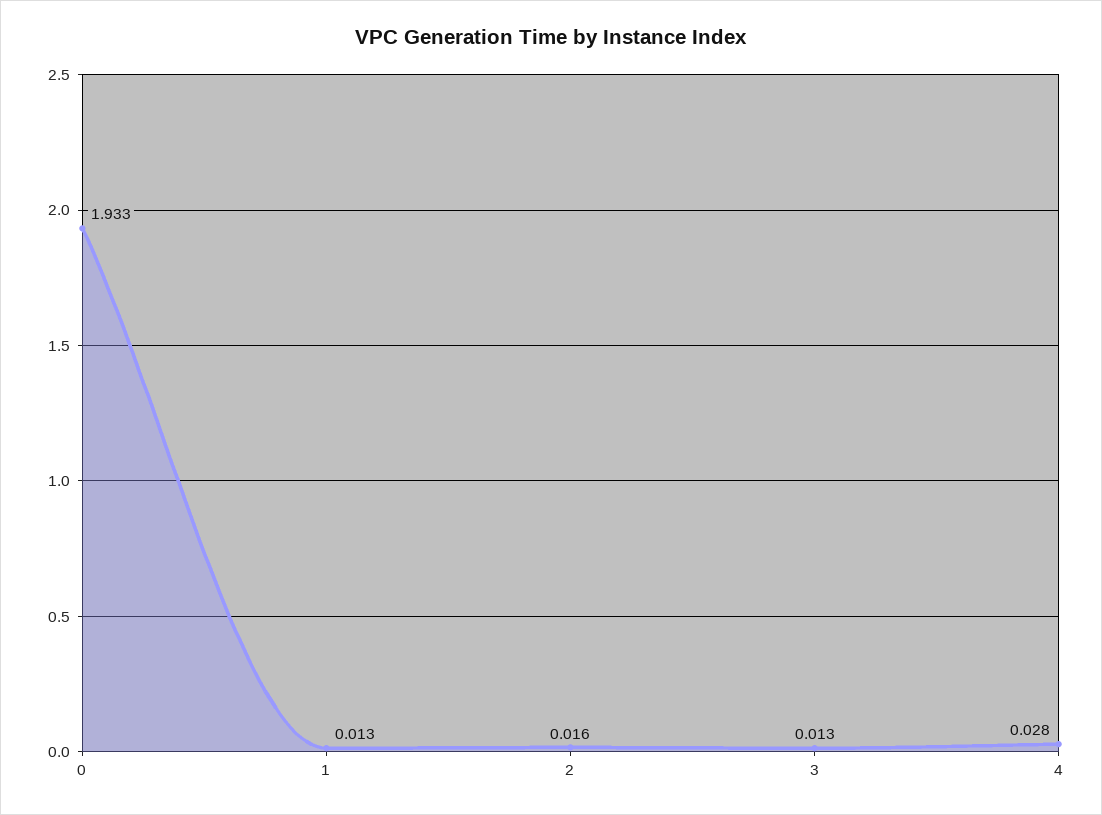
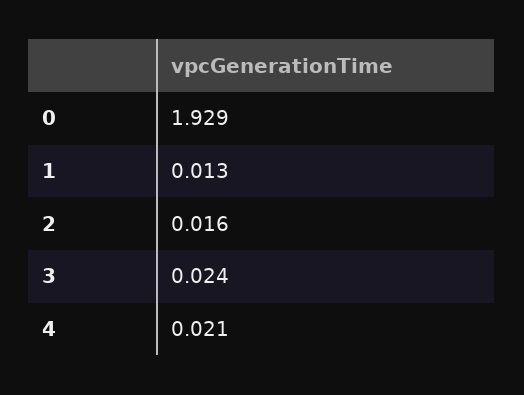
  {
-   "0": 1.933,
+   "0": 1.929,
    "1": 0.013,
    "2": 0.016,
-   "3": 0.013,
+   "3": 0.024,
-   "4": 0.028
+   "4": 0.021
  }

